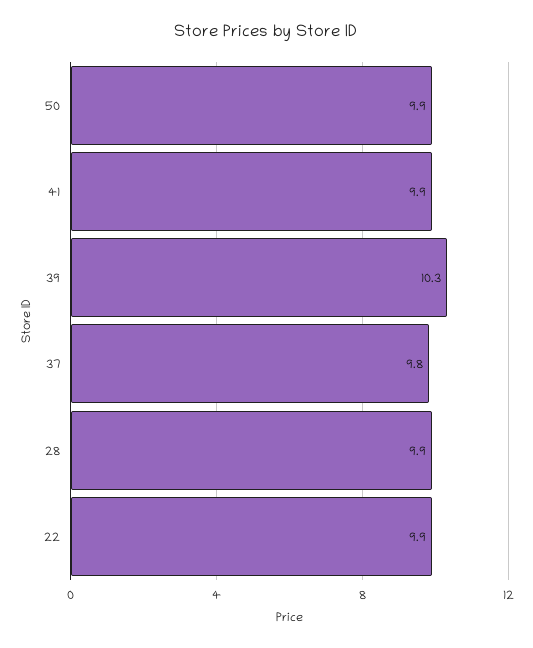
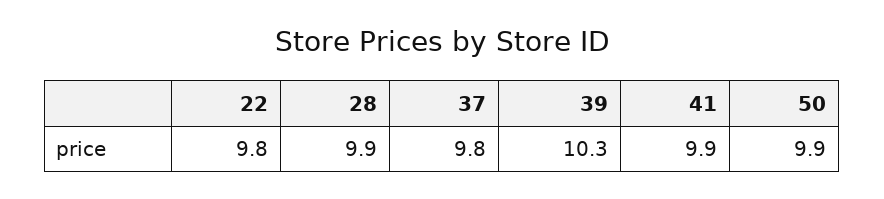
  {
    "50": 9.9,
    "41": 9.9,
    "39": 10.3,
    "37": 9.8,
    "28": 9.9,
-   "22": 9.9
+   "22": 9.8
  }

